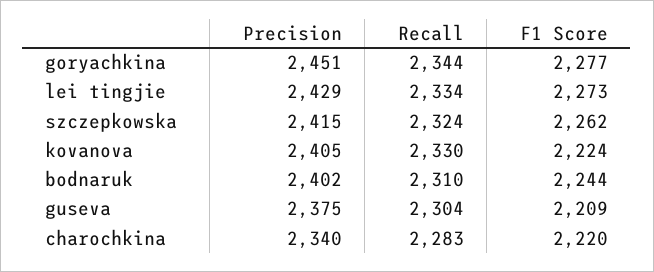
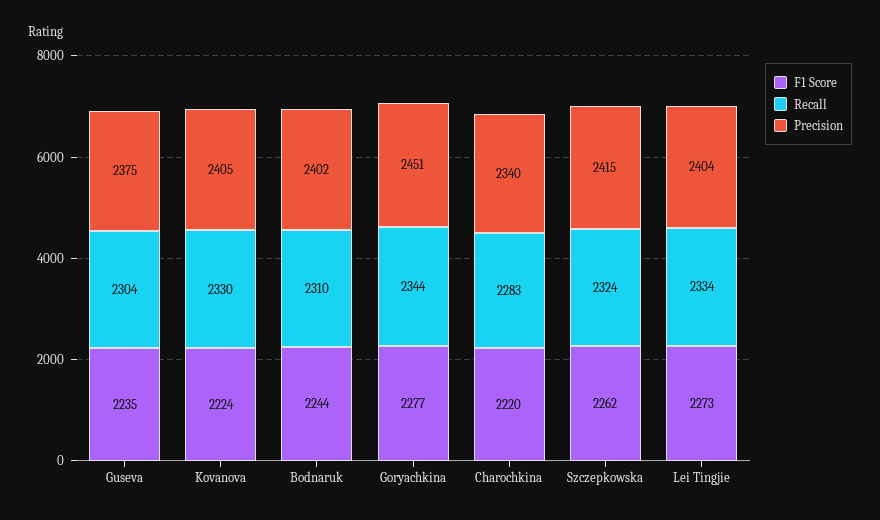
  {
    "Precision": {
      "goryachkina": 2451,
-     "lei tingjie": 2429,
+     "lei tingjie": 2404,
      "szczepkowska": 2415,
      "kovanova": 2405,
      "bodnaruk": 2402,
      "guseva": 2375,
      "charochkina": 2340
    },
    "Recall": {
      "goryachkina": 2344,
      "lei tingjie": 2334,
      "szczepkowska": 2324,
      "kovanova": 2330,
      "bodnaruk": 2310,
      "guseva": 2304,
      "charochkina": 2283
    },
    "F1 Score": {
      "goryachkina": 2277,
      "lei tingjie": 2273,
      "szczepkowska": 2262,
      "kovanova": 2224,
      "bodnaruk": 2244,
-     "guseva": 2209,
+     "guseva": 2235,
      "charochkina": 2220
    }
  }

